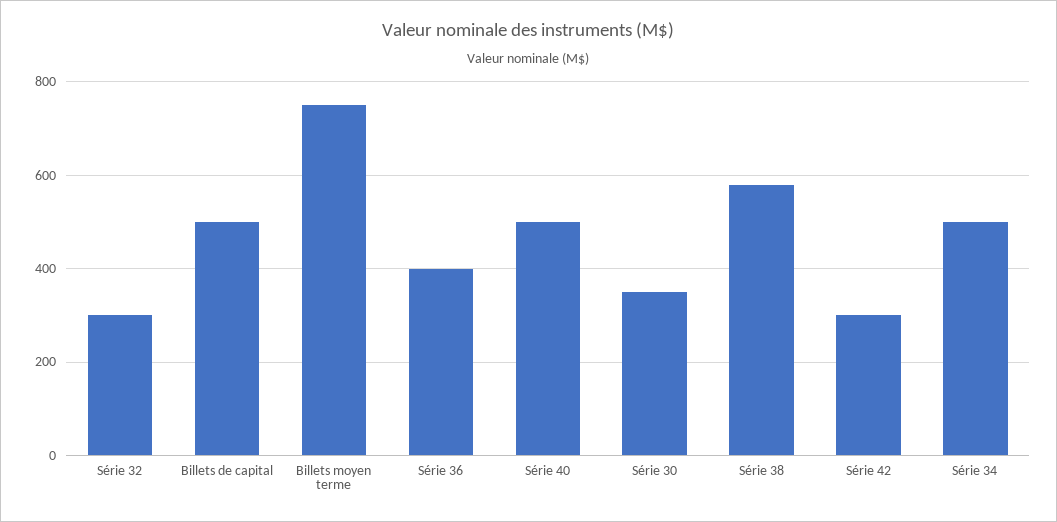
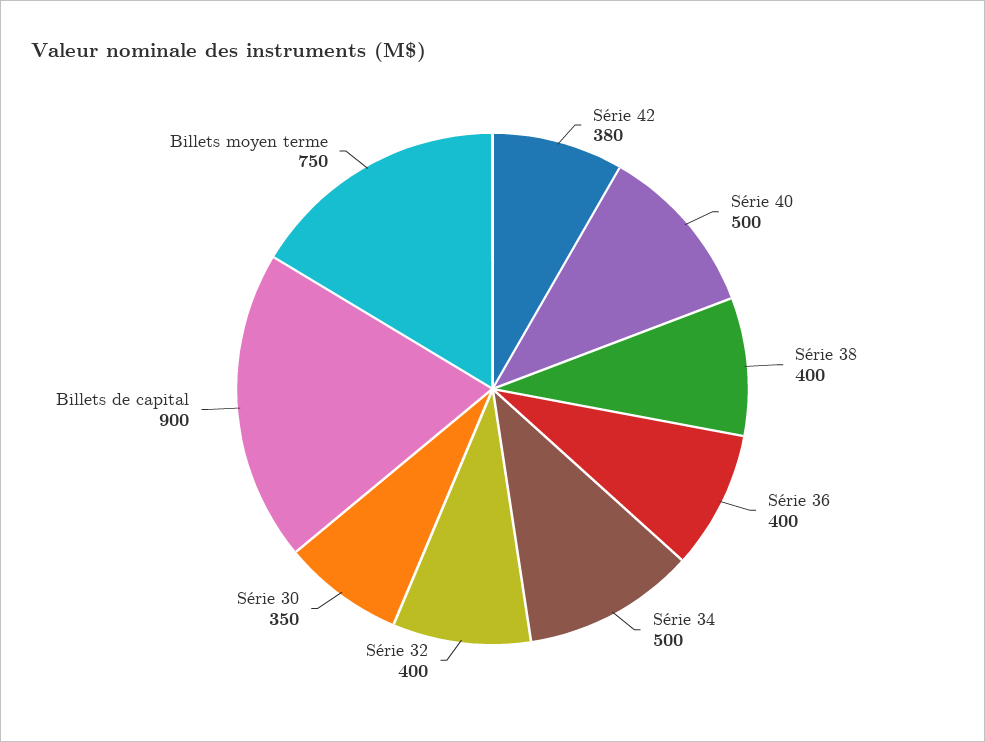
  {
-   "Série 32": 300,
+   "Série 32": 400,
-   "Billets de capital": 500,
+   "Billets de capital": 900,
    "Billets moyen terme": 750,
    "Série 36": 400,
    "Série 40": 500,
    "Série 30": 350,
-   "Série 38": 580,
+   "Série 38": 400,
-   "Série 42": 300,
+   "Série 42": 380,
    "Série 34": 500
  }

